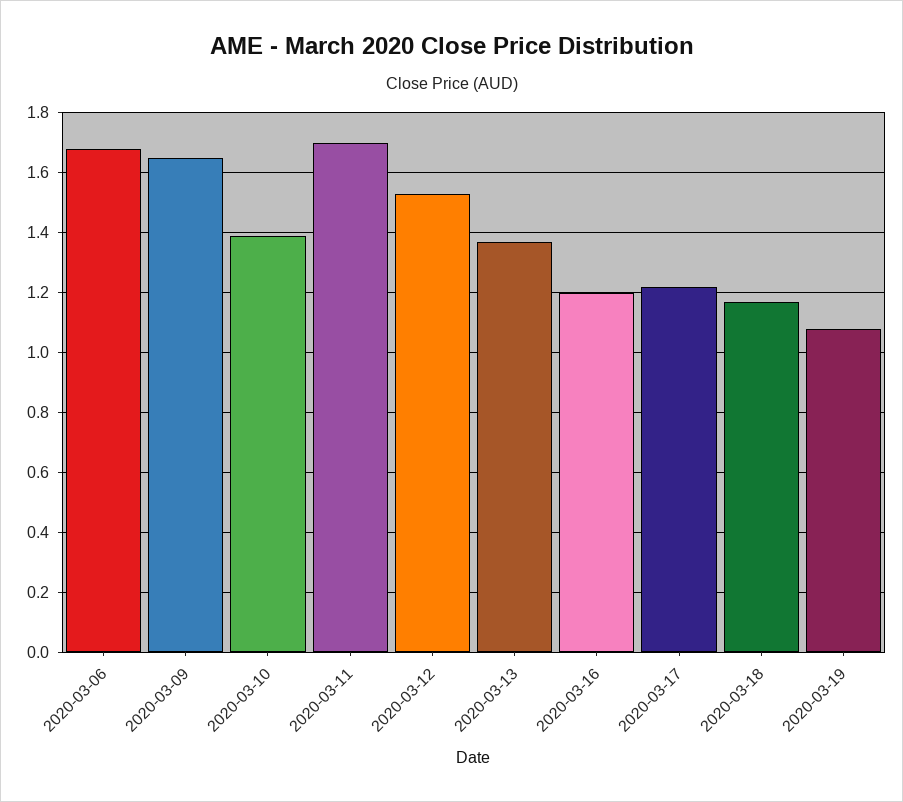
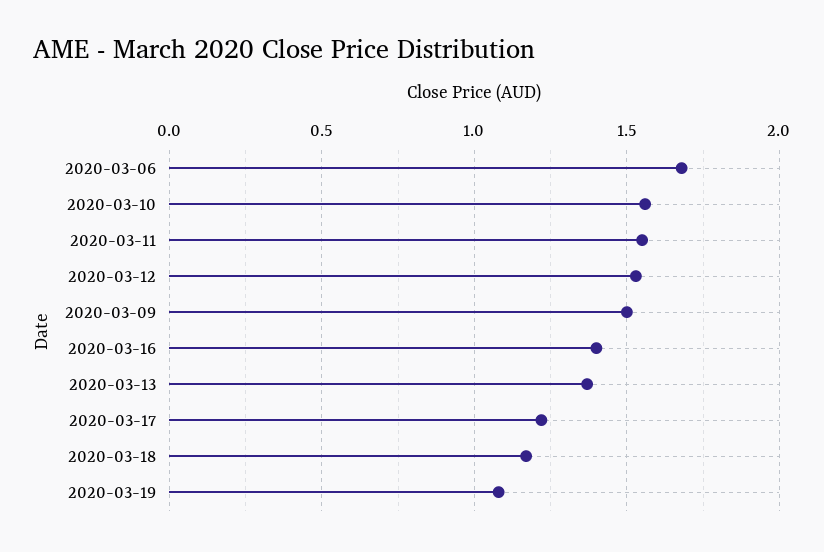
  {
    "2020-03-06": 1.7,
-   "2020-03-09": 1.65,
+   "2020-03-09": 1.5,
-   "2020-03-10": 1.4,
+   "2020-03-10": 1.55,
-   "2020-03-11": 1.7,
+   "2020-03-11": 1.55,
    "2020-03-12": 1.55,
    "2020-03-13": 1.35,
-   "2020-03-16": 1.2,
+   "2020-03-16": 1.4,
    "2020-03-17": 1.2,
    "2020-03-18": 1.15,
    "2020-03-19": 1.1
  }

